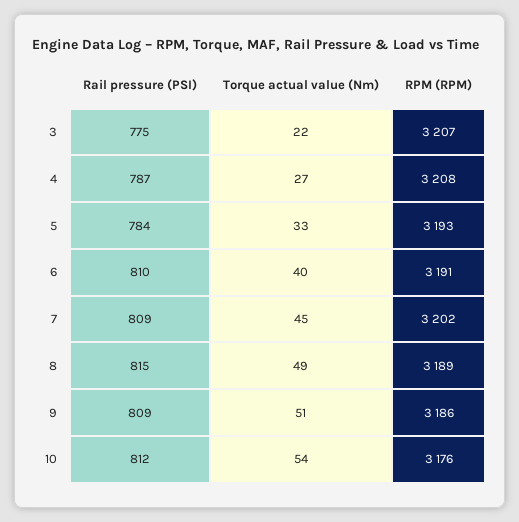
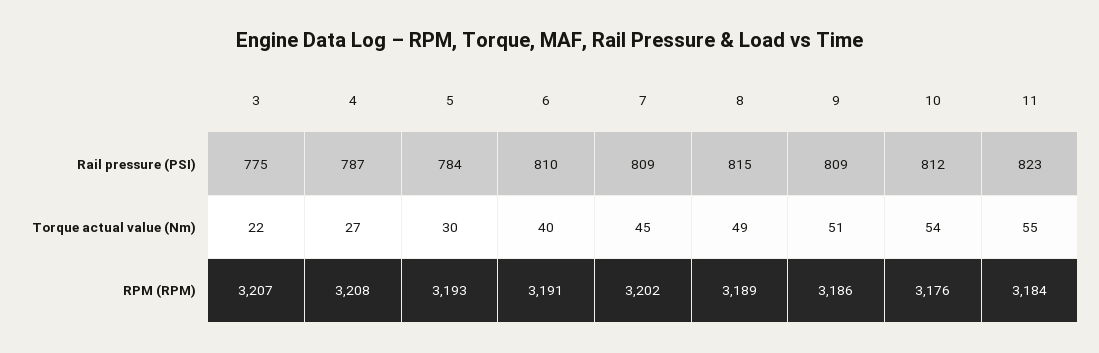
  {
    "Rail pressure (PSI)": {
      "3": 775,
      "4": 787,
      "5": 784,
      "6": 810,
      "7": 809,
      "8": 815,
      "9": 809,
-     "10": 812
+     "10": 812,
+     "11": 823
    },
    "Torque actual value (Nm)": {
      "3": 22,
      "4": 27,
-     "5": 33,
+     "5": 30,
      "6": 40,
      "7": 45,
      "8": 49,
      "9": 51,
-     "10": 54
+     "10": 54,
+     "11": 55
    },
    "RPM (RPM)": {
      "3": 3207,
      "4": 3208,
      "5": 3193,
      "6": 3191,
      "7": 3202,
      "8": 3189,
      "9": 3186,
-     "10": 3176
+     "10": 3176,
+     "11": 3184
    }
  }

